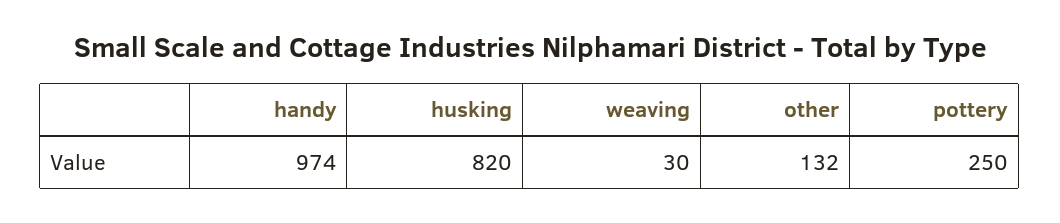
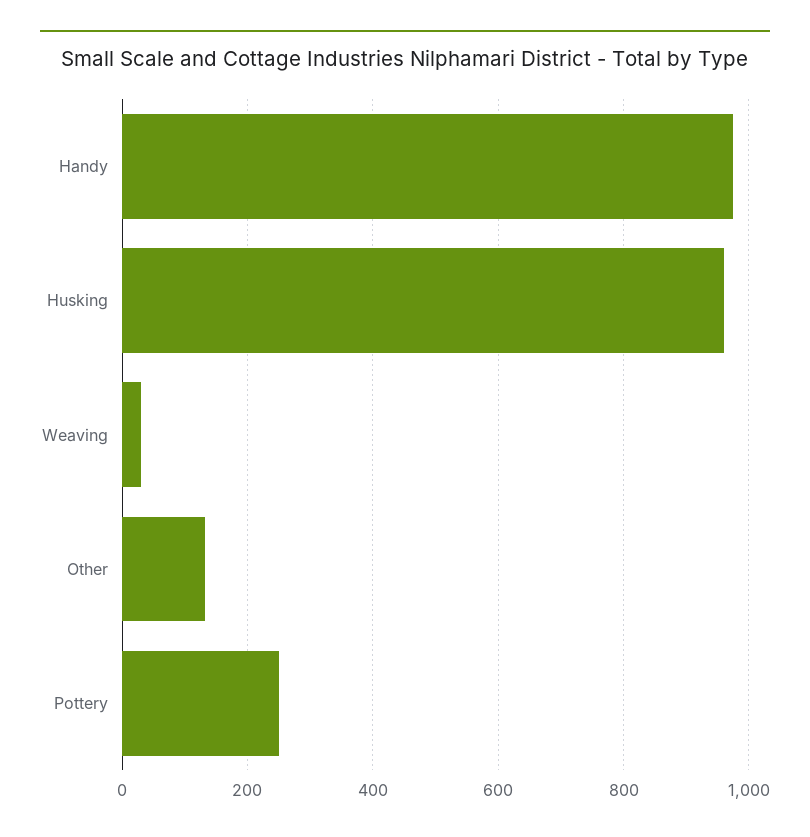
  {
    "handy": 974,
-   "husking": 820,
+   "husking": 960,
    "weaving": 30,
    "other": 132,
    "pottery": 250
  }

